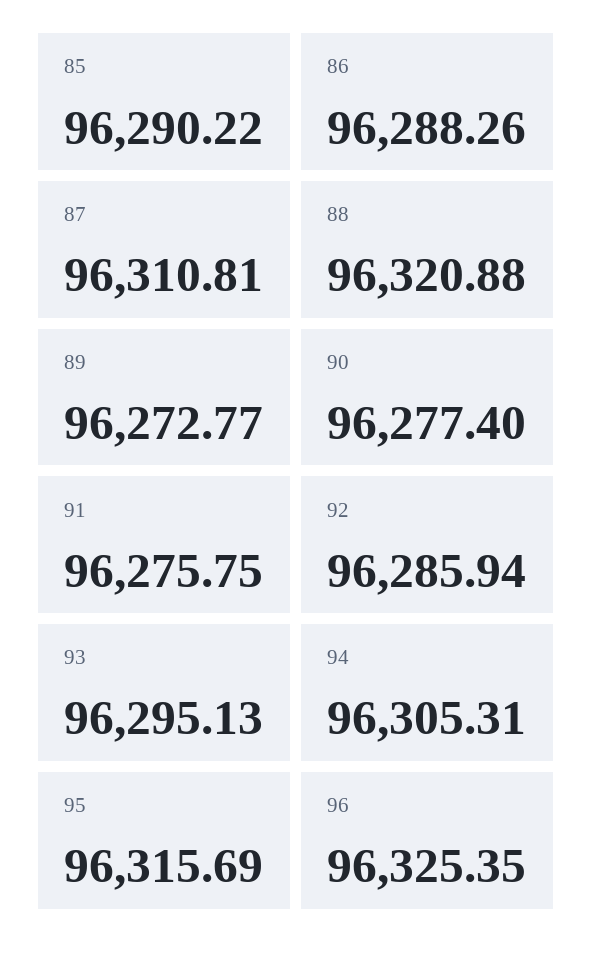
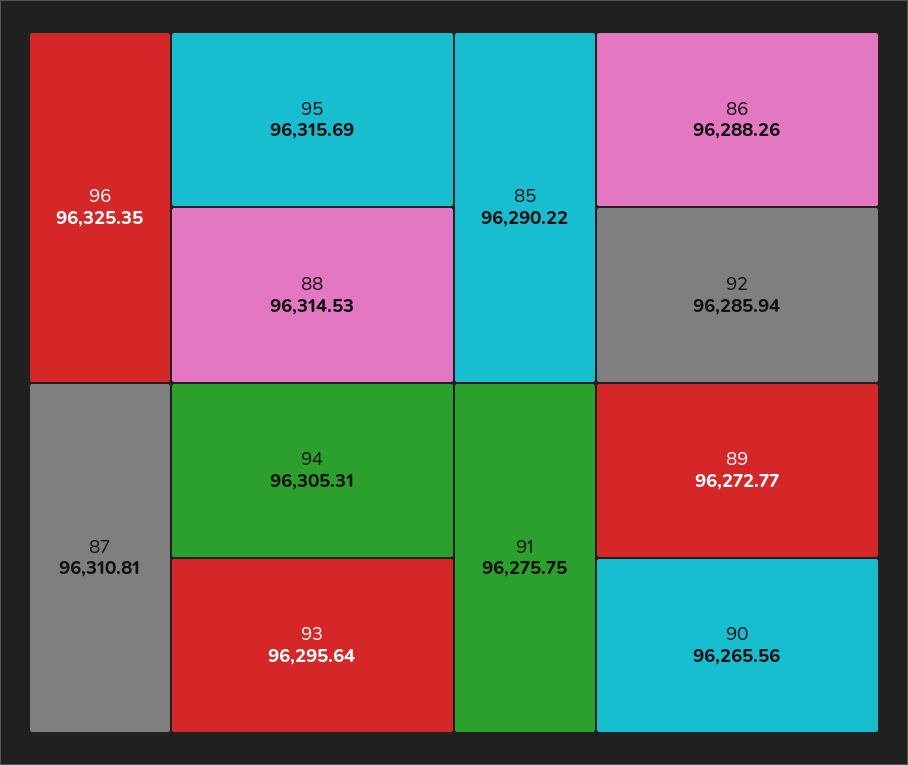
  {
    "85": 96290.22,
    "86": 96288.26,
    "87": 96310.81,
-   "88": 96320.88,
+   "88": 96314.53,
    "89": 96272.77,
-   "90": 96277.4,
+   "90": 96265.56,
    "91": 96275.75,
    "92": 96285.94,
-   "93": 96295.13,
+   "93": 96295.64,
    "94": 96305.31,
    "95": 96315.69,
    "96": 96325.35
  }

